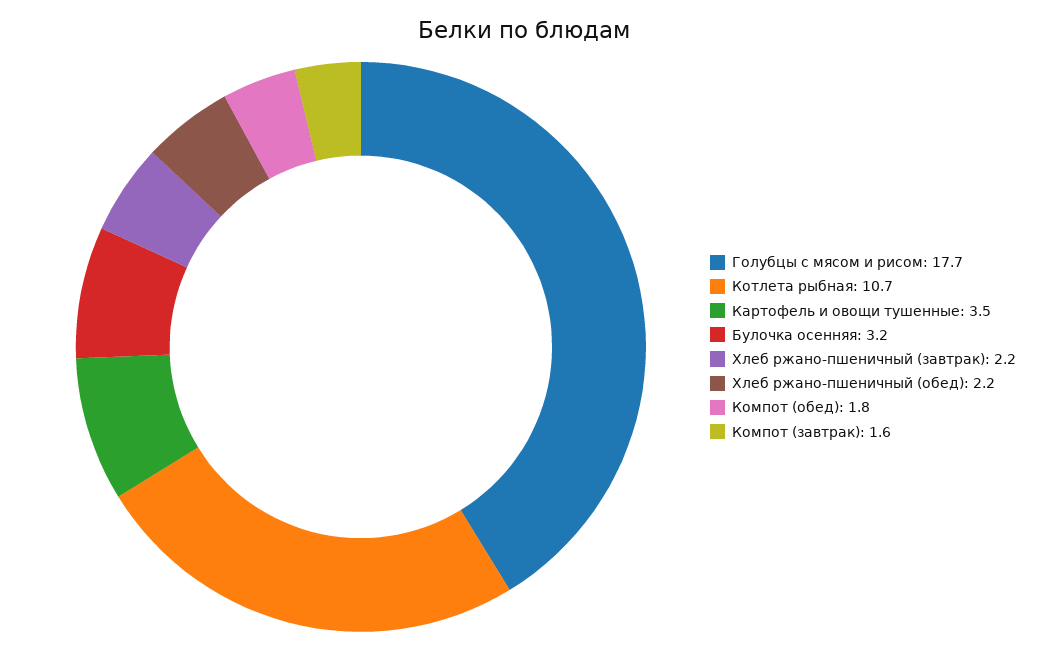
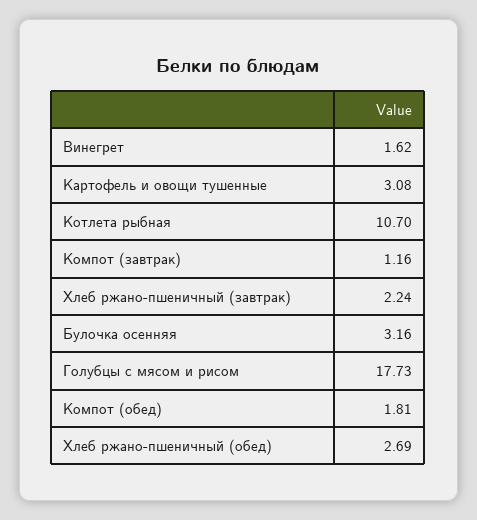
  {
    "Голубцы с мясом и рисом": 17.73,
    "Котлета рыбная": 10.7,
-   "Картофель и овощи тушенные": 3.5,
+   "Картофель и овощи тушенные": 3.08,
    "Булочка осенняя": 3.16,
    "Хлеб ржано-пшеничный (завтрак)": 2.24,
-   "Хлеб ржано-пшеничный (обед)": 2.2,
+   "Хлеб ржано-пшеничный (обед)": 2.69,
    "Компот (обед)": 1.81,
-   "Компот (завтрак)": 1.6
+   "Компот (завтрак)": 1.16,
+   "Винегрет": 1.62
  }

